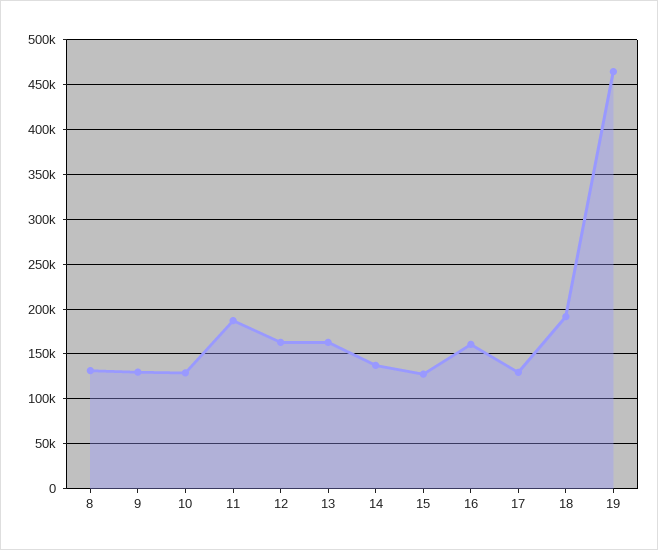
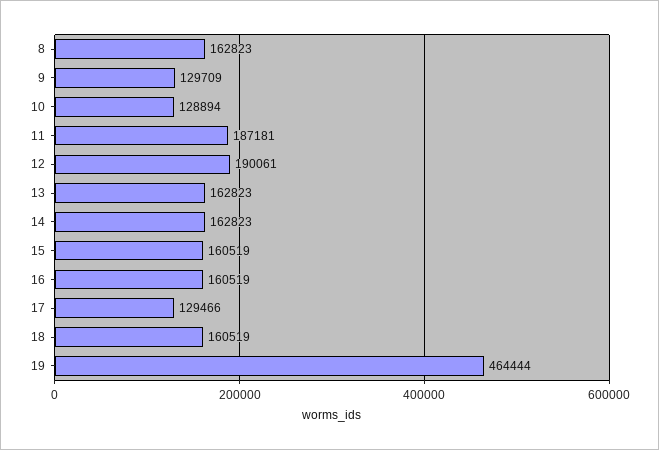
  {
-   "8": 130000,
+   "8": 162823,
    "9": 129709,
    "10": 128894,
    "11": 187181,
-   "12": 160000,
+   "12": 190061,
    "13": 162823,
-   "14": 140000,
+   "14": 162823,
-   "15": 130000,
+   "15": 160519,
    "16": 160519,
    "17": 129466,
-   "18": 190000,
+   "18": 160519,
    "19": 464444
  }

